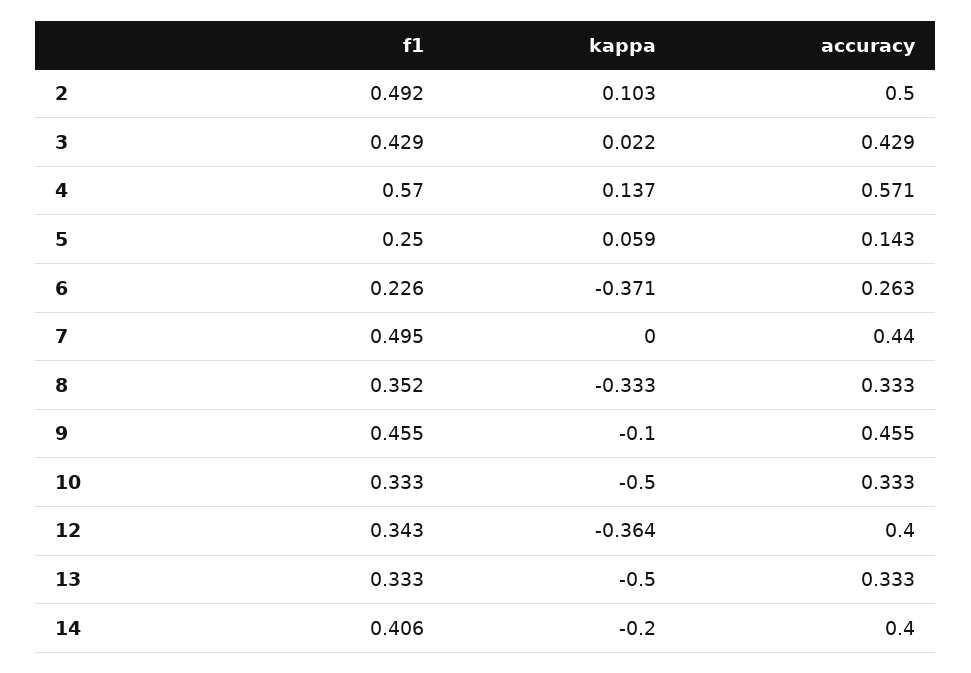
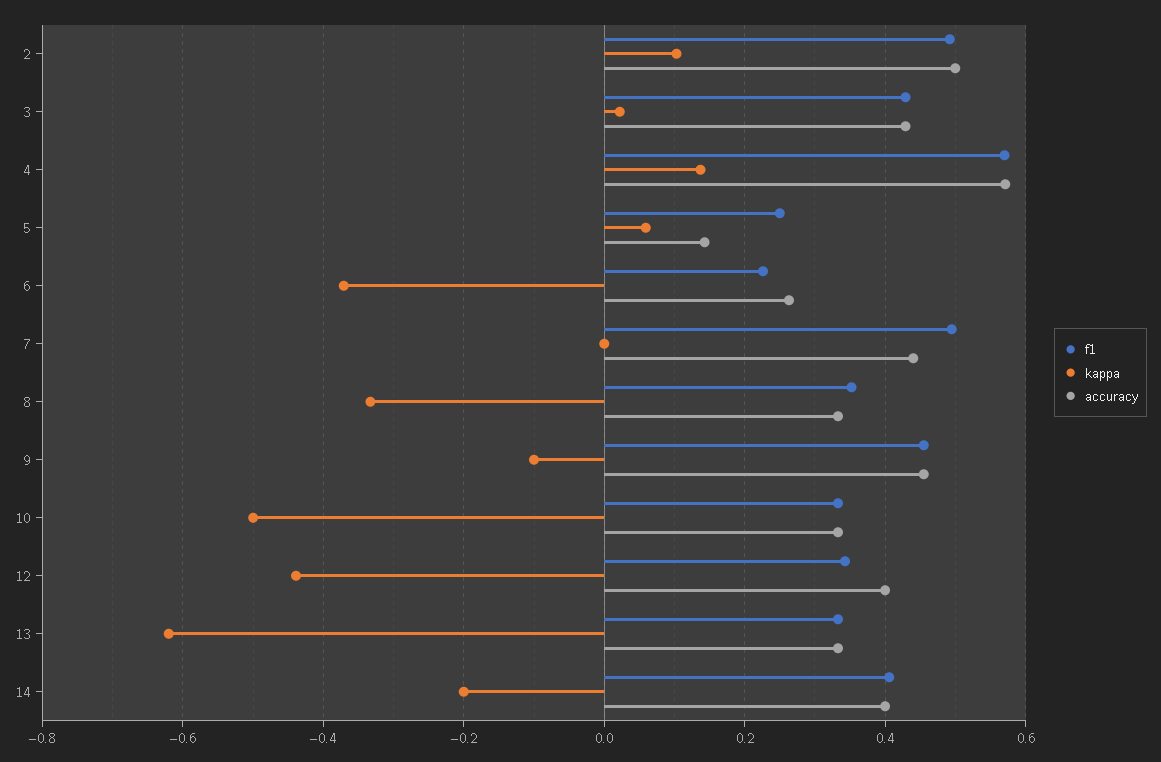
  {
    "f1": {
      "2": 0.492,
      "3": 0.429,
      "4": 0.57,
      "5": 0.25,
      "6": 0.226,
      "7": 0.495,
      "8": 0.352,
      "9": 0.455,
      "10": 0.333,
      "12": 0.343,
      "13": 0.333,
      "14": 0.406
    },
    "kappa": {
      "2": 0.103,
      "3": 0.022,
      "4": 0.137,
      "5": 0.059,
      "6": -0.371,
      "7": 0,
      "8": -0.333,
      "9": -0.1,
      "10": -0.5,
-     "12": -0.364,
+     "12": -0.44,
-     "13": -0.5,
+     "13": -0.62,
      "14": -0.2
    },
    "accuracy": {
      "2": 0.5,
      "3": 0.429,
      "4": 0.571,
      "5": 0.143,
      "6": 0.263,
      "7": 0.44,
      "8": 0.333,
      "9": 0.455,
      "10": 0.333,
      "12": 0.4,
      "13": 0.333,
      "14": 0.4
    }
  }

